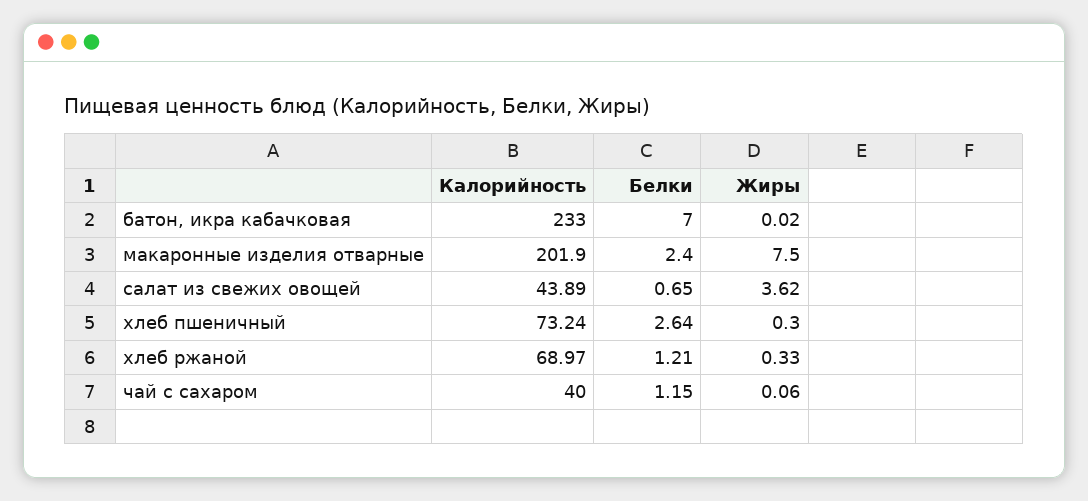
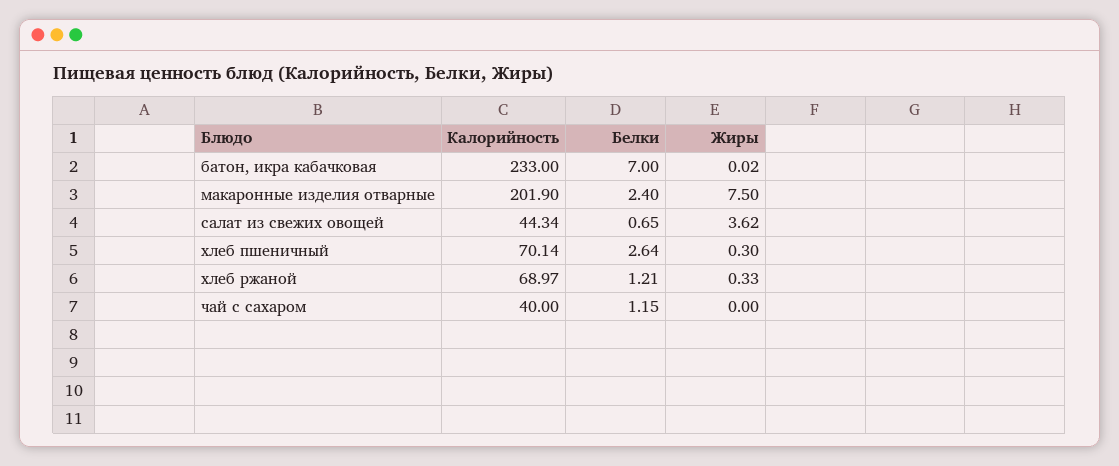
  {
    "Калорийность": {
      "батон, икра кабачковая": 233,
      "макаронные изделия отварные": 201.9,
-     "салат из свежих овощей": 43.89,
+     "салат из свежих овощей": 44.34,
-     "хлеб пшеничный": 73.24,
+     "хлеб пшеничный": 70.14,
      "хлеб ржаной": 68.97,
      "чай с сахаром": 40
    },
    "Белки": {
      "батон, икра кабачковая": 7,
      "макаронные изделия отварные": 2.4,
      "салат из свежих овощей": 0.65,
      "хлеб пшеничный": 2.64,
      "хлеб ржаной": 1.21,
      "чай с сахаром": 1.15
    },
    "Жиры": {
      "батон, икра кабачковая": 0.02,
      "макаронные изделия отварные": 7.5,
      "салат из свежих овощей": 3.62,
      "хлеб пшеничный": 0.3,
      "хлеб ржаной": 0.33,
-     "чай с сахаром": 0.06
+     "чай с сахаром": 0
    }
  }

